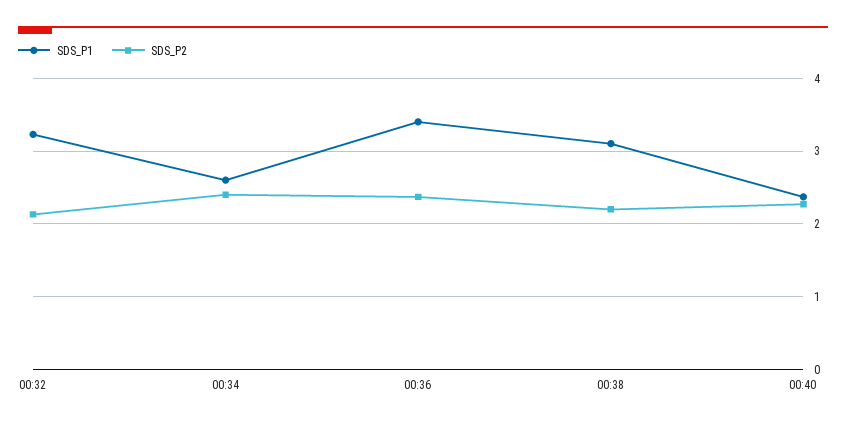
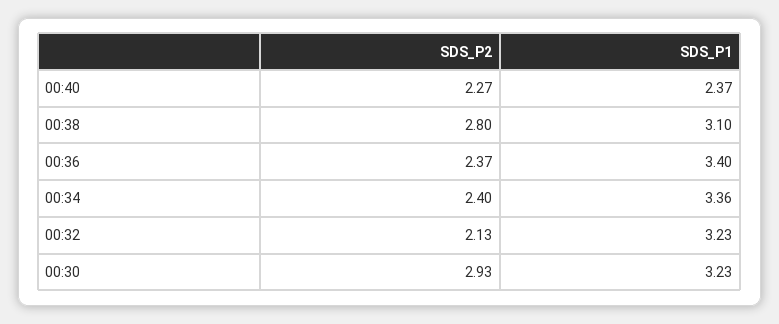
  {
    "SDS_P1": {
      "00:32": 3.23,
-     "00:34": 2.6,
+     "00:34": 3.36,
      "00:36": 3.4,
      "00:38": 3.1,
-     "00:40": 2.37
+     "00:40": 2.37,
+     "00:30": 3.23
    },
    "SDS_P2": {
      "00:32": 2.13,
      "00:34": 2.4,
      "00:36": 2.37,
-     "00:38": 2.2,
+     "00:38": 2.8,
-     "00:40": 2.27
+     "00:40": 2.27,
+     "00:30": 2.93
    }
  }

